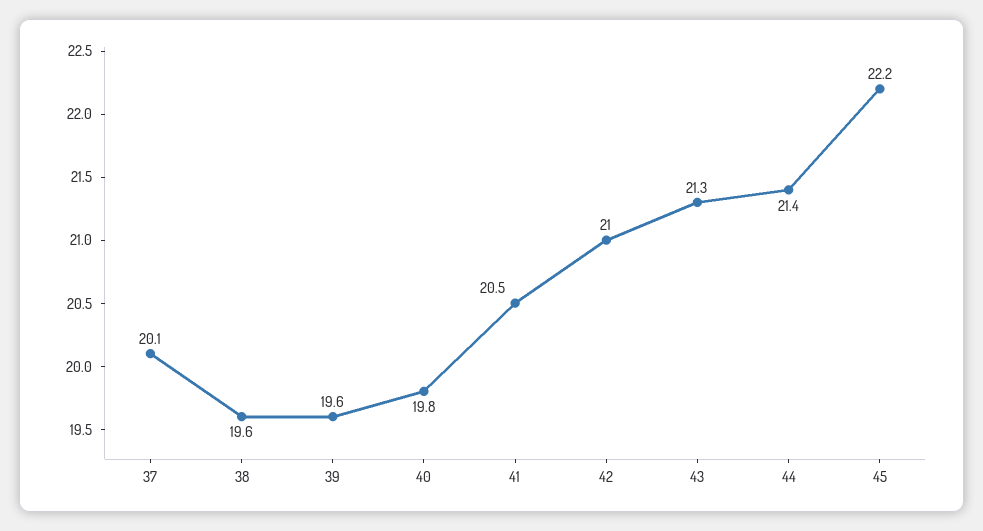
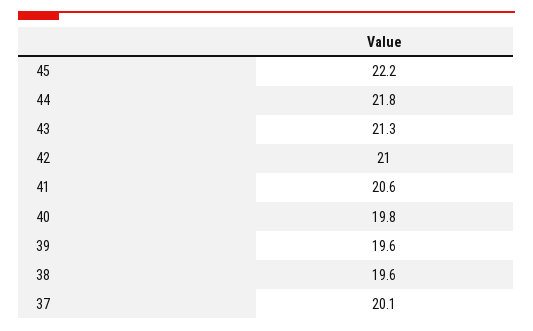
  {
    "37": 20.1,
    "38": 19.6,
    "39": 19.6,
    "40": 19.8,
-   "41": 20.5,
+   "41": 20.6,
    "42": 21,
    "43": 21.3,
-   "44": 21.4,
+   "44": 21.8,
    "45": 22.2
  }

